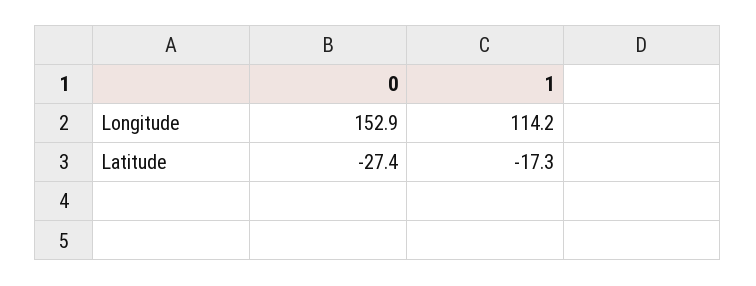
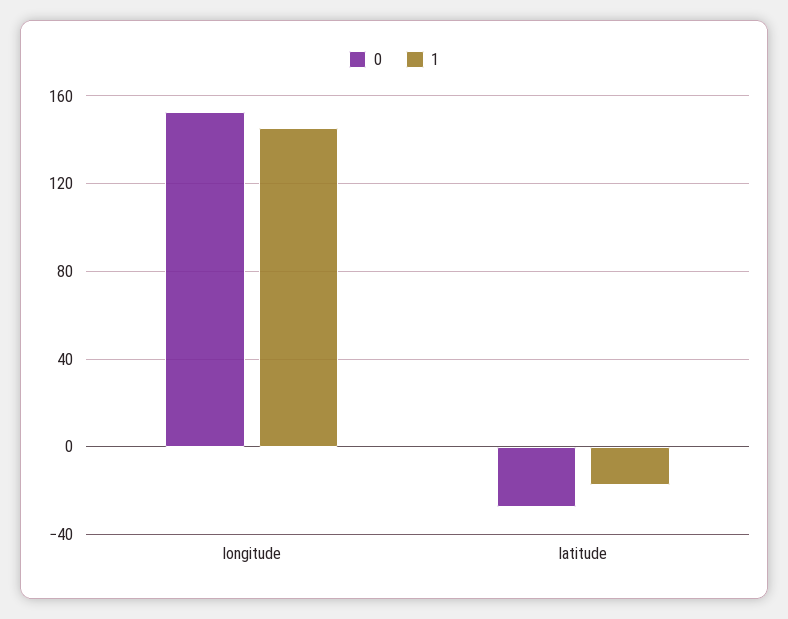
  {
    "0": {
      "Longitude": 152.9,
      "Latitude": -27.4
    },
    "1": {
-     "Longitude": 114.2,
+     "Longitude": 145,
      "Latitude": -17.3
    }
  }

